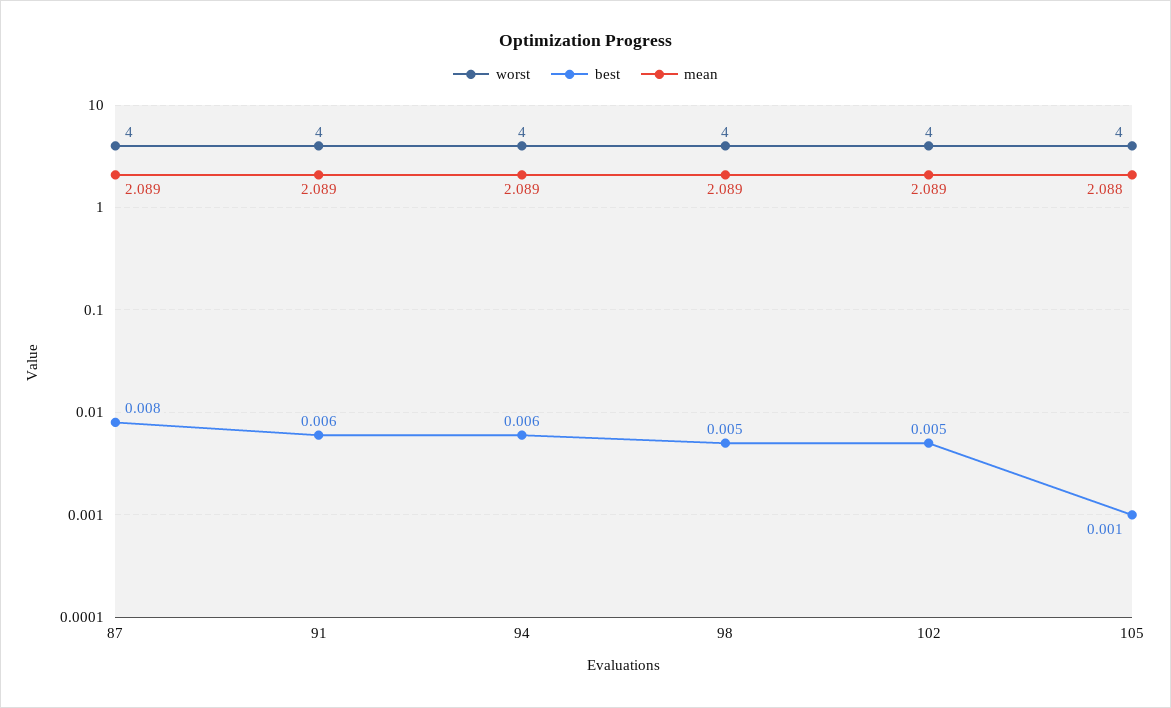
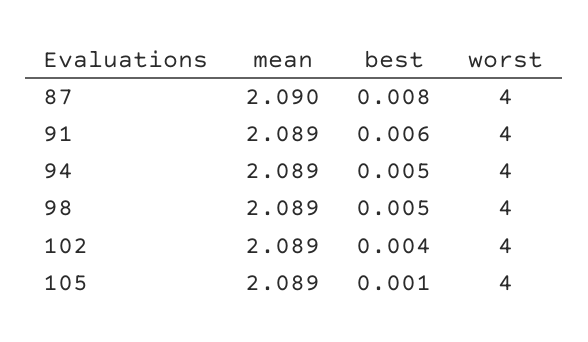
  {
    "worst": {
      "87": 4,
      "91": 4,
      "94": 4,
      "98": 4,
      "102": 4,
      "105": 4
    },
    "best": {
      "87": 0.008,
      "91": 0.006,
-     "94": 0.006,
+     "94": 0.005,
      "98": 0.005,
-     "102": 0.005,
+     "102": 0.004,
      "105": 0.001
    },
    "mean": {
-     "87": 2.089,
+     "87": 2.09,
      "91": 2.089,
      "94": 2.089,
      "98": 2.089,
      "102": 2.089,
-     "105": 2.088
+     "105": 2.089
    }
  }

